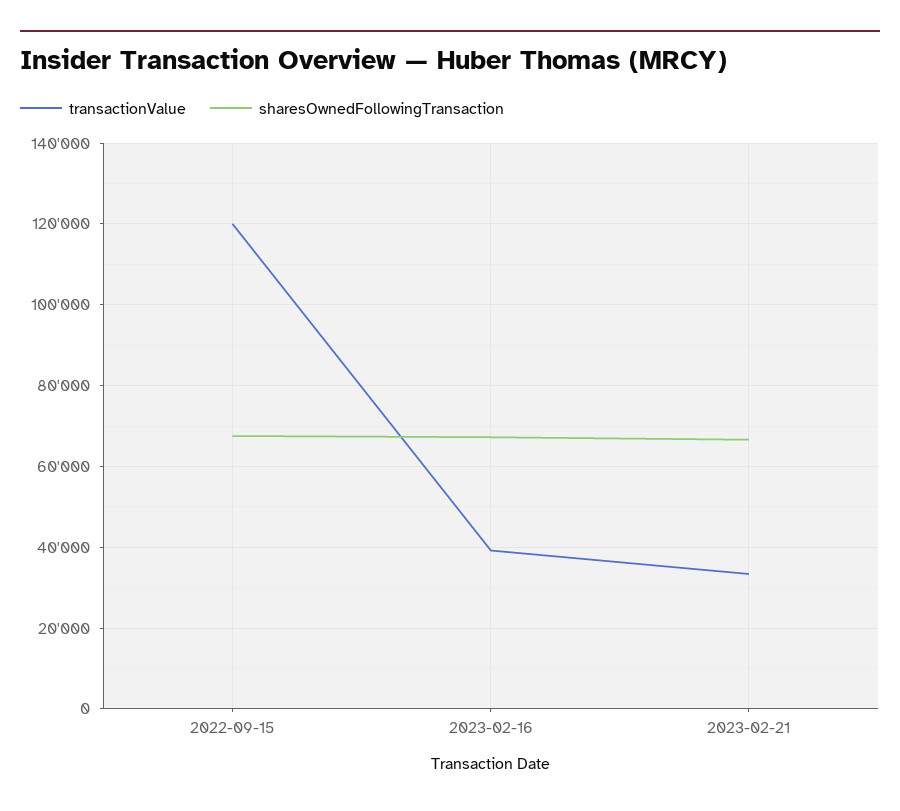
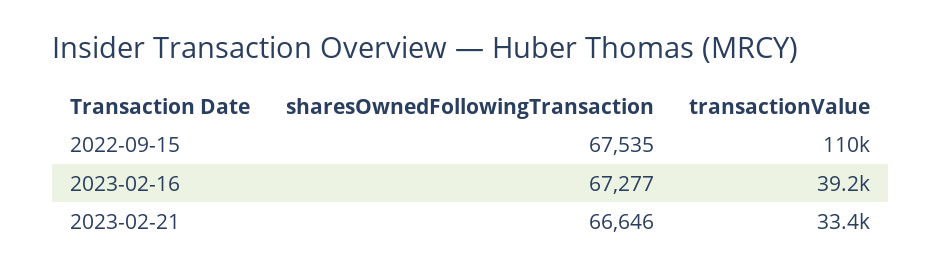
  {
    "transactionValue": {
-     "2022-09-15": 120000,
+     "2022-09-15": 110000,
      "2023-02-16": 39200,
      "2023-02-21": 33400
    },
    "sharesOwnedFollowingTransaction": {
      "2022-09-15": 67535,
      "2023-02-16": 67277,
      "2023-02-21": 66646
    }
  }

